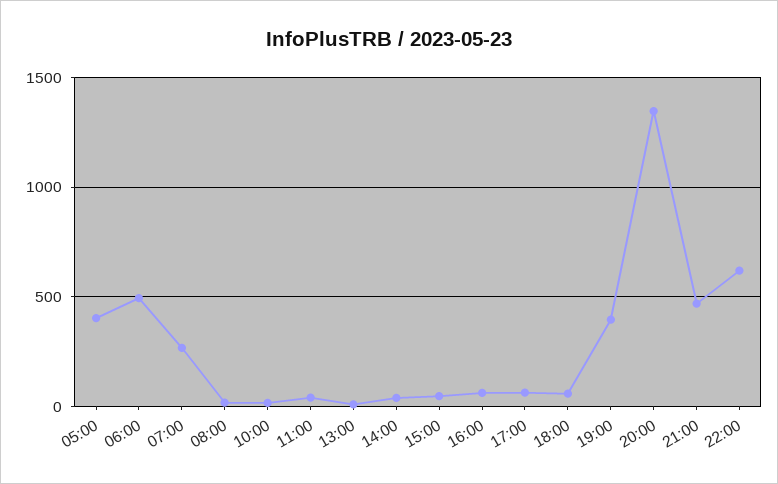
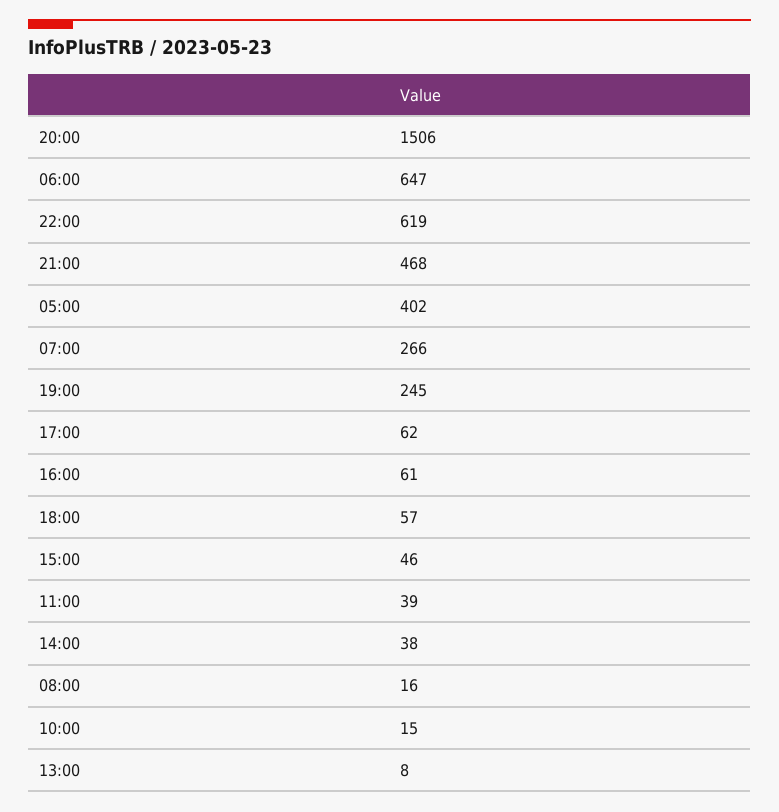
  {
    "05:00": 402,
-   "06:00": 500,
+   "06:00": 647,
    "07:00": 266,
    "08:00": 16,
    "10:00": 15,
    "11:00": 39,
    "13:00": 8,
    "14:00": 38,
    "15:00": 46,
    "16:00": 61,
    "17:00": 62,
    "18:00": 57,
-   "19:00": 400,
+   "19:00": 245,
-   "20:00": 1350,
+   "20:00": 1506,
    "21:00": 468,
    "22:00": 619
  }

